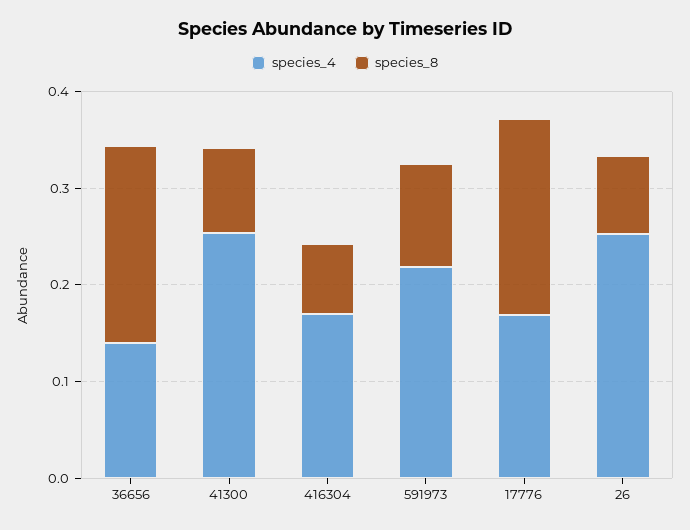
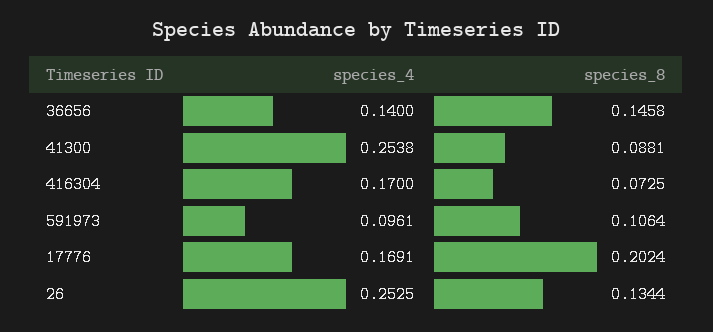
  {
    "species_4": {
      "36656": 0.14,
      "41300": 0.2538,
      "416304": 0.17,
-     "591973": 0.22,
+     "591973": 0.0961,
      "17776": 0.1691,
      "26": 0.2525
    },
    "species_8": {
-     "36656": 0.2,
+     "36656": 0.1458,
      "41300": 0.0881,
      "416304": 0.0725,
      "591973": 0.1064,
      "17776": 0.2024,
-     "26": 0.08
+     "26": 0.1344
    }
  }

